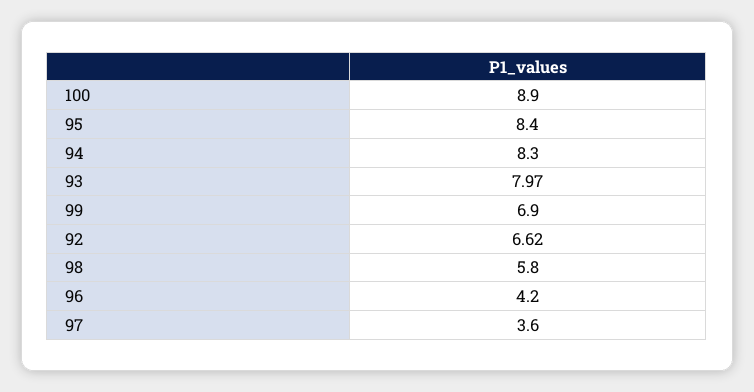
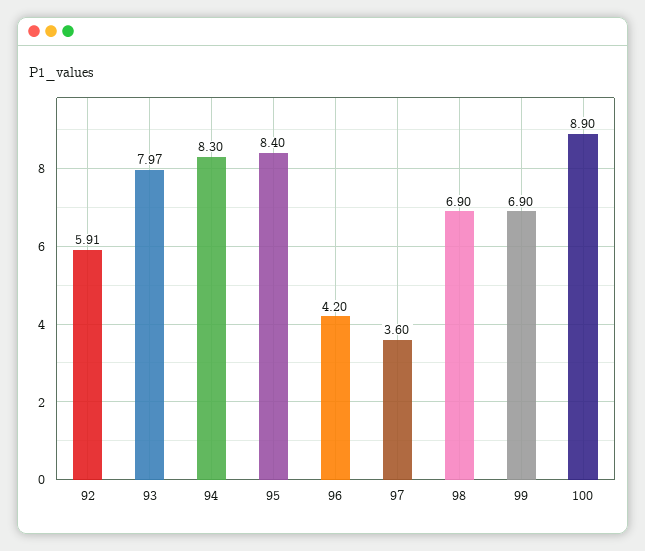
  {
    "100": 8.9,
    "95": 8.4,
    "94": 8.3,
    "93": 7.97,
    "99": 6.9,
-   "92": 6.62,
+   "92": 5.91,
-   "98": 5.8,
+   "98": 6.9,
    "96": 4.2,
    "97": 3.6
  }

